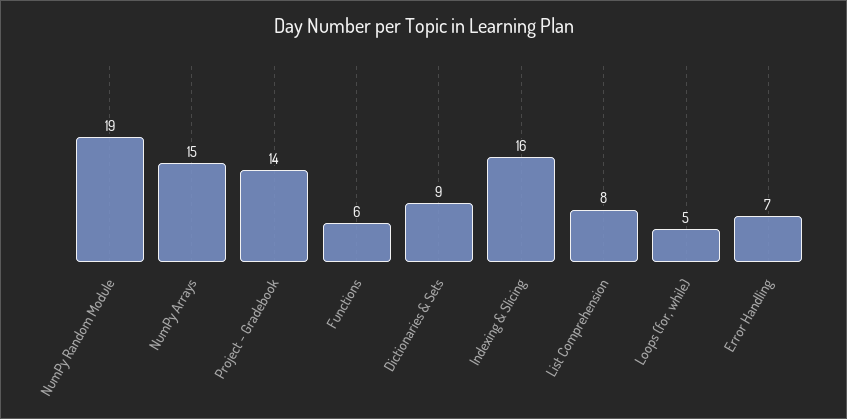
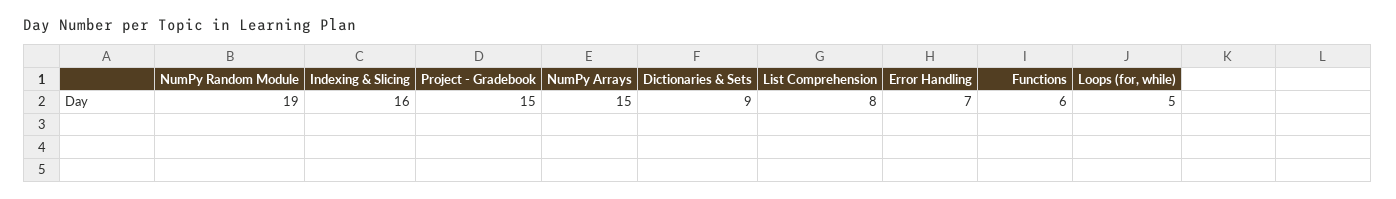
  {
    "NumPy Random Module": 19,
    "NumPy Arrays": 15,
-   "Project - Gradebook": 14,
+   "Project - Gradebook": 15,
    "Functions": 6,
    "Dictionaries & Sets": 9,
    "Indexing & Slicing": 16,
    "List Comprehension": 8,
    "Loops (for, while)": 5,
    "Error Handling": 7
  }

